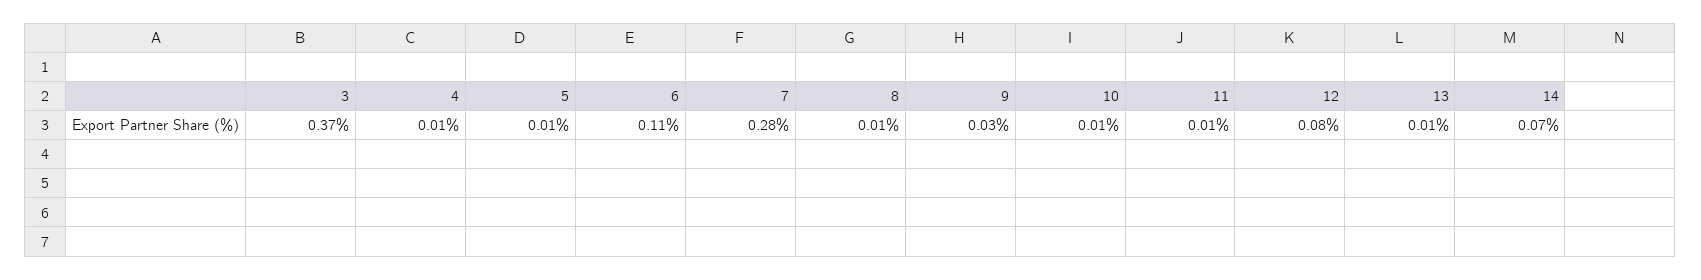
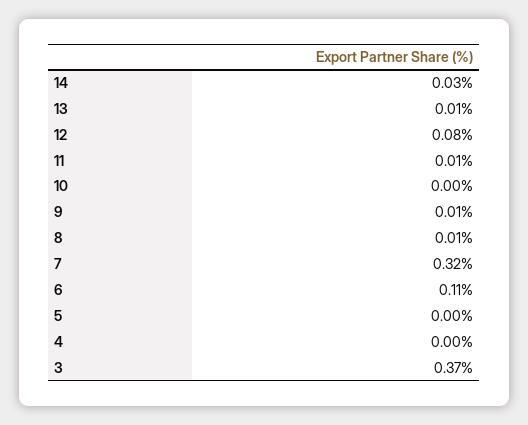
  {
    "3": 0.37,
-   "4": 0.01,
+   "4": 0,
-   "5": 0.01,
+   "5": 0,
    "6": 0.11,
-   "7": 0.28,
+   "7": 0.32,
    "8": 0.01,
-   "9": 0.03,
+   "9": 0.01,
-   "10": 0.01,
+   "10": 0,
    "11": 0.01,
    "12": 0.08,
    "13": 0.01,
-   "14": 0.07
+   "14": 0.03
  }

